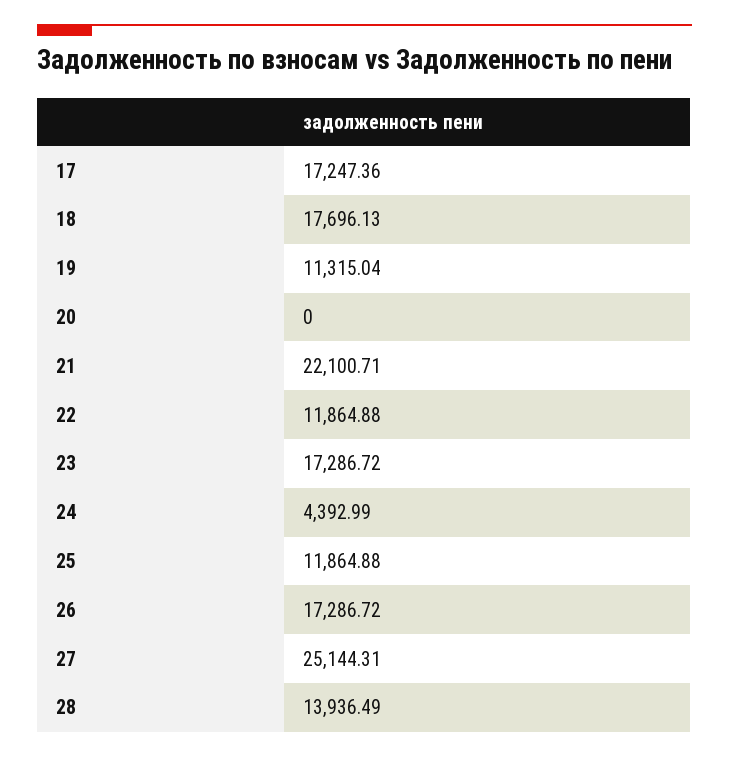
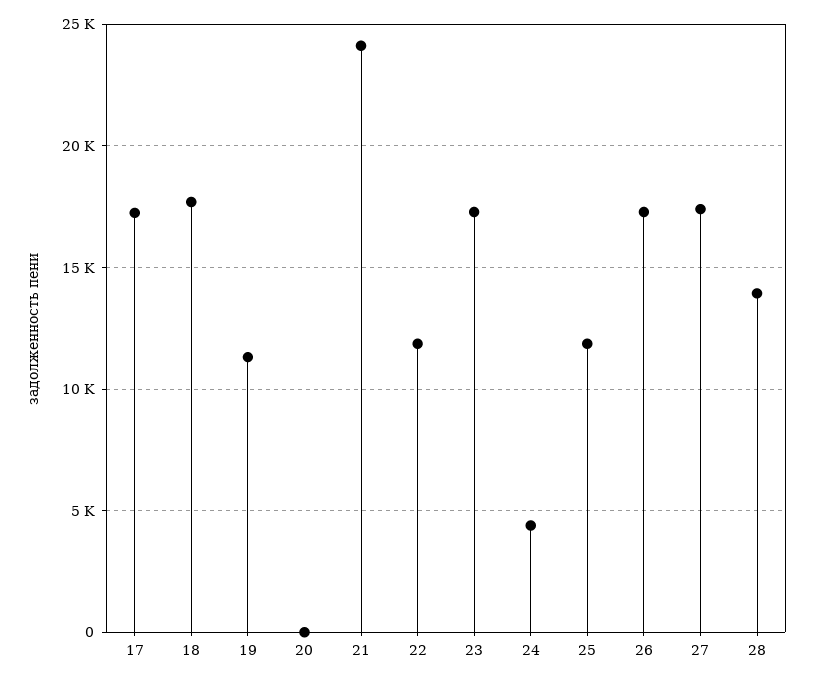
  {
    "17": 17247.36,
    "18": 17696.13,
    "19": 11315.04,
    "20": 0,
-   "21": 22100.71,
+   "21": 24000,
    "22": 11864.88,
    "23": 17286.72,
    "24": 4392.99,
    "25": 11864.88,
    "26": 17286.72,
-   "27": 25144.31,
+   "27": 17500,
    "28": 13936.49
  }

